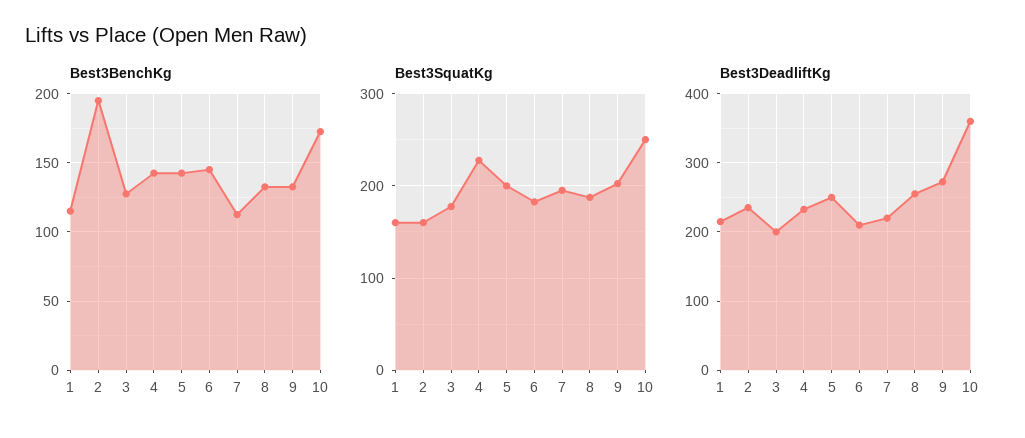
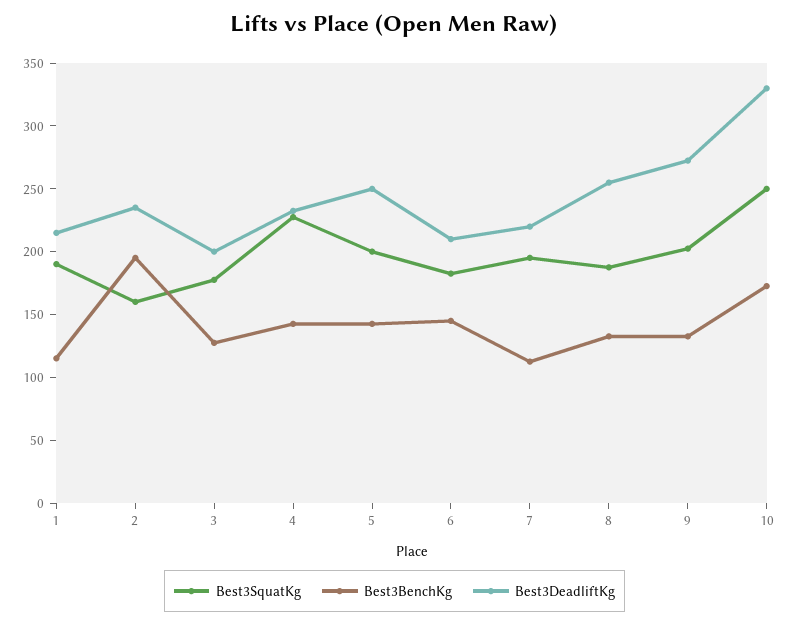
  {
    "Best3BenchKg": {
      "1": 115,
      "2": 195,
      "3": 130,
      "4": 145,
      "5": 145,
      "6": 145,
      "7": 115,
      "8": 135,
      "9": 135,
      "10": 175
    },
    "Best3SquatKg": {
-     "1": 160,
+     "1": 190,
      "2": 160,
      "3": 180,
      "4": 230,
      "5": 200,
      "6": 180,
      "7": 200,
      "8": 190,
      "9": 200,
      "10": 250
    },
    "Best3DeadliftKg": {
      "1": 220,
      "2": 240,
      "3": 200,
      "4": 230,
      "5": 250,
      "6": 210,
      "7": 220,
      "8": 260,
      "9": 270,
-     "10": 360
+     "10": 330
    }
  }

